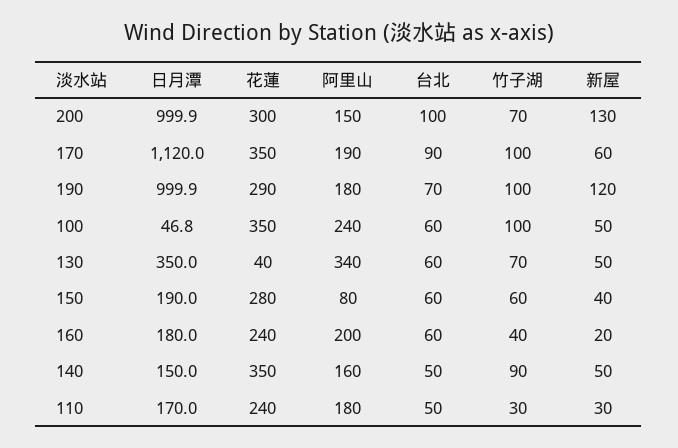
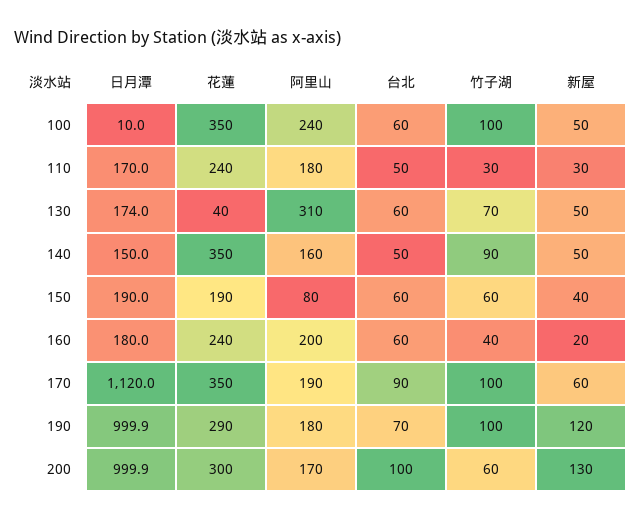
  {
    "日月潭": {
      "200": 999.9,
      "170": 1120,
      "190": 999.9,
-     "100": 46.8,
+     "100": 10,
-     "130": 350,
+     "130": 174,
      "150": 190,
      "160": 180,
      "140": 150,
      "110": 170
    },
    "花蓮": {
      "200": 300,
      "170": 350,
      "190": 290,
      "100": 350,
      "130": 40,
-     "150": 280,
+     "150": 190,
      "160": 240,
      "140": 350,
      "110": 240
    },
    "阿里山": {
-     "200": 150,
+     "200": 170,
      "170": 190,
      "190": 180,
      "100": 240,
-     "130": 340,
+     "130": 310,
      "150": 80,
      "160": 200,
      "140": 160,
      "110": 180
    },
    "台北": {
      "200": 100,
      "170": 90,
      "190": 70,
      "100": 60,
      "130": 60,
      "150": 60,
      "160": 60,
      "140": 50,
      "110": 50
    },
    "竹子湖": {
-     "200": 70,
+     "200": 60,
      "170": 100,
      "190": 100,
      "100": 100,
      "130": 70,
      "150": 60,
      "160": 40,
      "140": 90,
      "110": 30
    },
    "新屋": {
      "200": 130,
      "170": 60,
      "190": 120,
      "100": 50,
      "130": 50,
      "150": 40,
      "160": 20,
      "140": 50,
      "110": 30
    }
  }

